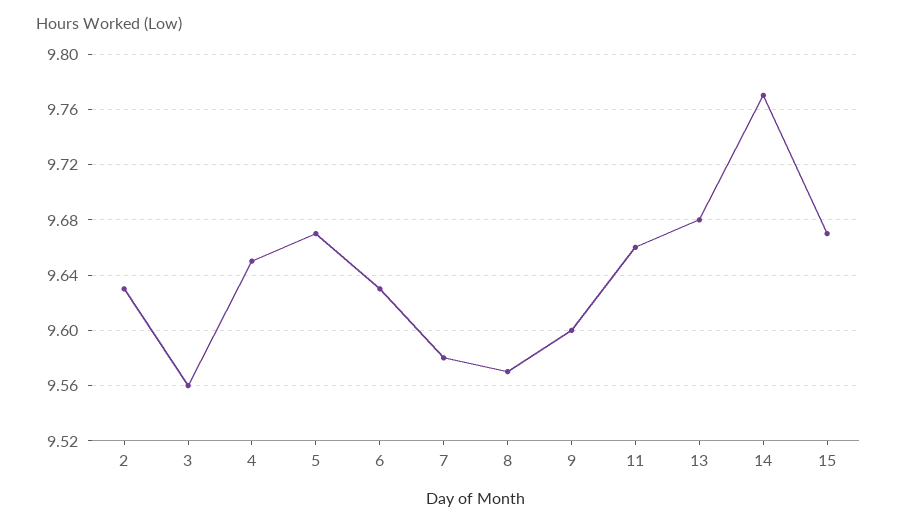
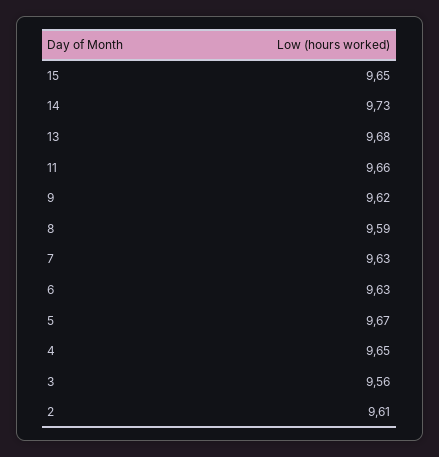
  {
-   "2": 9.63,
+   "2": 9.61,
    "3": 9.56,
    "4": 9.65,
    "5": 9.67,
    "6": 9.63,
-   "7": 9.58,
+   "7": 9.63,
-   "8": 9.57,
+   "8": 9.59,
-   "9": 9.6,
+   "9": 9.62,
    "11": 9.66,
    "13": 9.68,
-   "14": 9.77,
+   "14": 9.73,
-   "15": 9.67
+   "15": 9.65
  }

